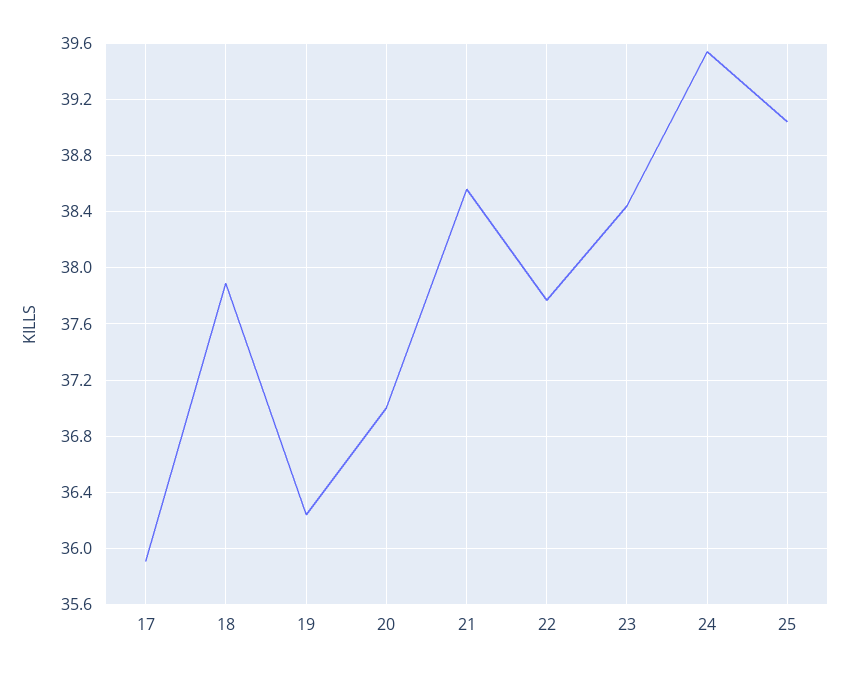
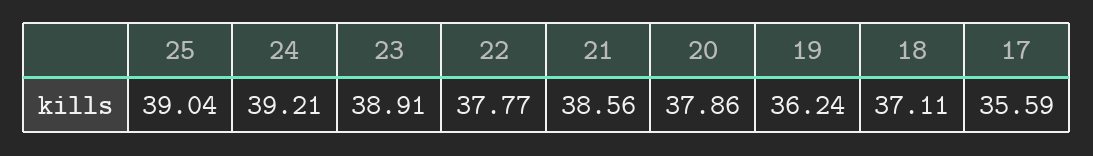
  {
-   "17": 35.9,
+   "17": 35.59,
-   "18": 37.9,
+   "18": 37.11,
    "19": 36.24,
-   "20": 37,
+   "20": 37.86,
    "21": 38.56,
    "22": 37.77,
-   "23": 38.45,
+   "23": 38.91,
-   "24": 39.55,
+   "24": 39.21,
    "25": 39.04
  }

